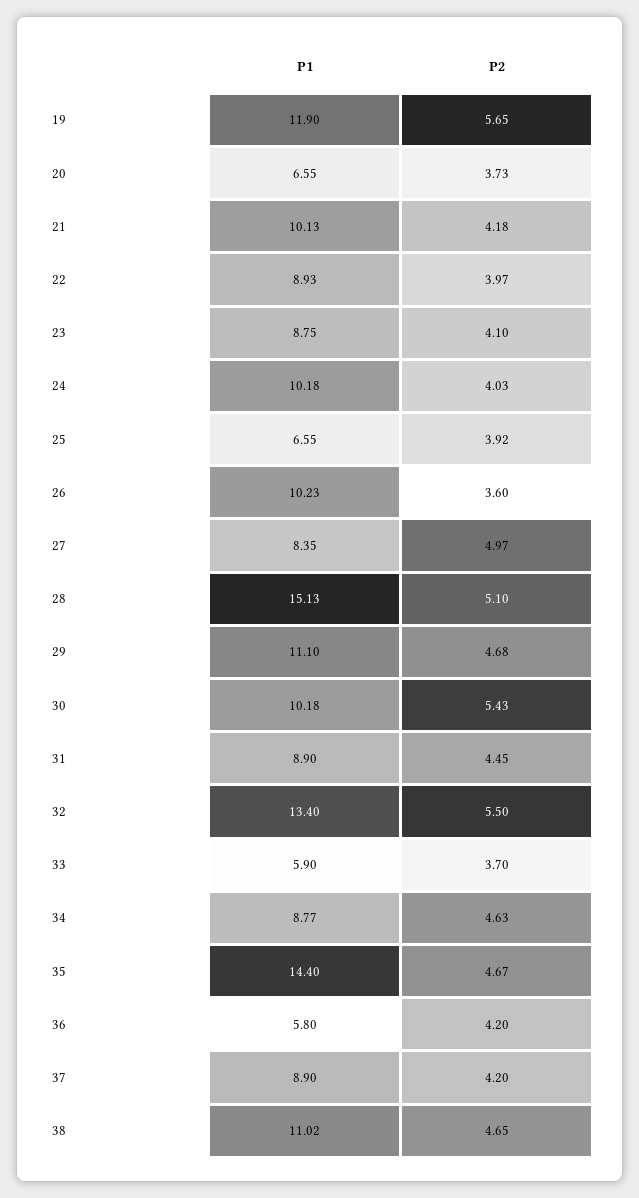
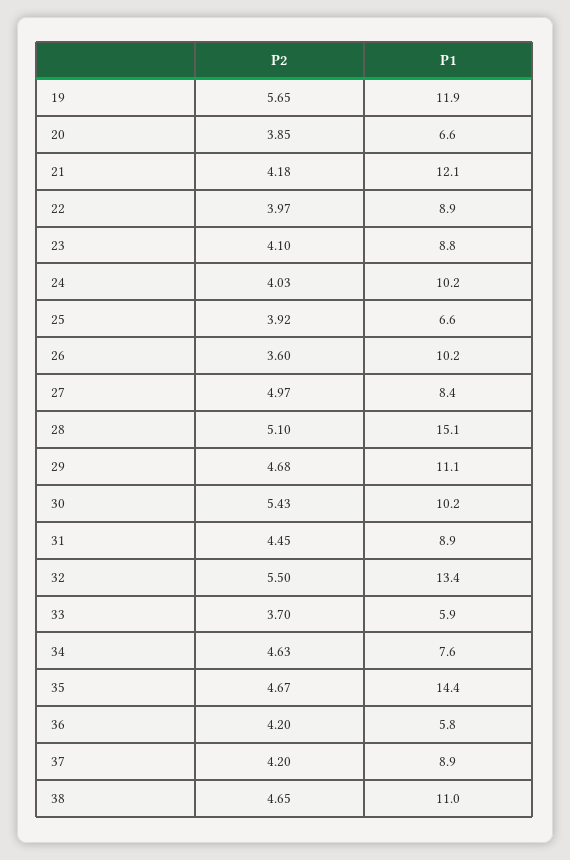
  {
    "P1": {
      "19": 11.9,
      "20": 6.55,
-     "21": 10.13,
+     "21": 12.1,
      "22": 8.93,
      "23": 8.75,
      "24": 10.18,
      "25": 6.55,
      "26": 10.23,
      "27": 8.35,
      "28": 15.13,
      "29": 11.1,
      "30": 10.18,
      "31": 8.9,
      "32": 13.4,
      "33": 5.9,
-     "34": 8.77,
+     "34": 7.6,
      "35": 14.4,
      "36": 5.8,
      "37": 8.9,
      "38": 11.02
    },
    "P2": {
      "19": 5.65,
-     "20": 3.73,
+     "20": 3.85,
      "21": 4.18,
      "22": 3.97,
      "23": 4.1,
      "24": 4.03,
      "25": 3.92,
      "26": 3.6,
      "27": 4.97,
      "28": 5.1,
      "29": 4.68,
      "30": 5.43,
      "31": 4.45,
      "32": 5.5,
      "33": 3.7,
      "34": 4.63,
      "35": 4.67,
      "36": 4.2,
      "37": 4.2,
      "38": 4.65
    }
  }

